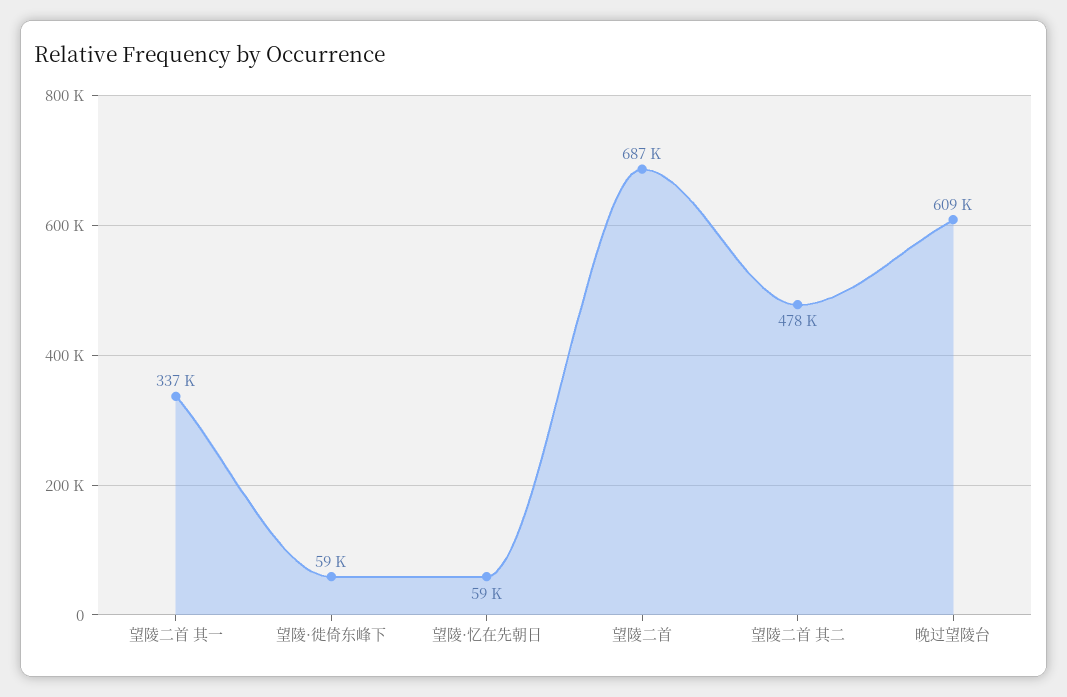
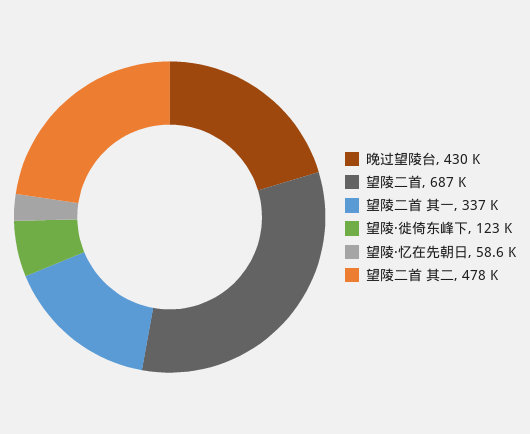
  {
    "望陵二首 其一": 337000,
-   "望陵·徙倚东峰下": 59000,
+   "望陵·徙倚东峰下": 123000,
    "望陵·忆在先朝日": 58600,
    "望陵二首": 687000,
    "望陵二首 其二": 478000,
-   "晚过望陵台": 609000
+   "晚过望陵台": 430000
  }

